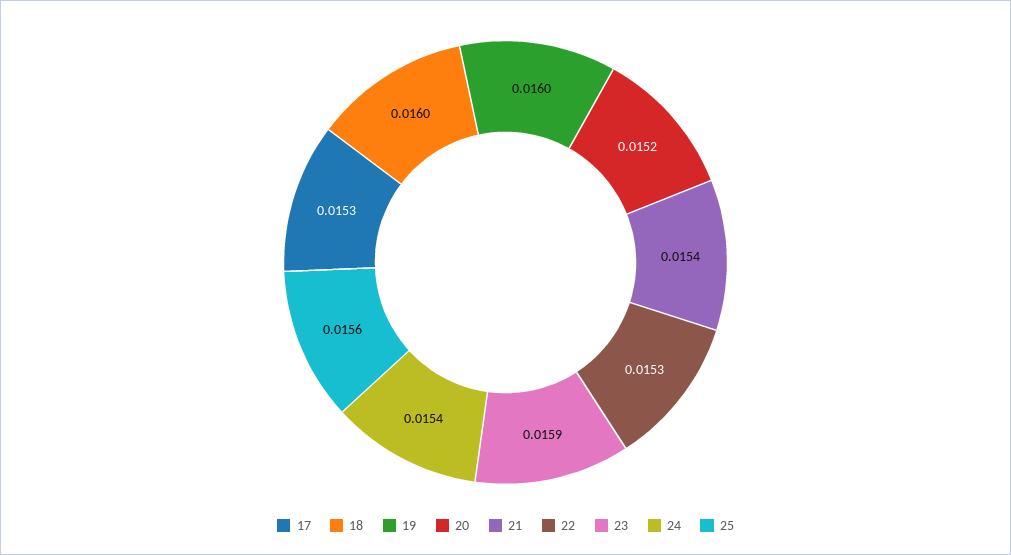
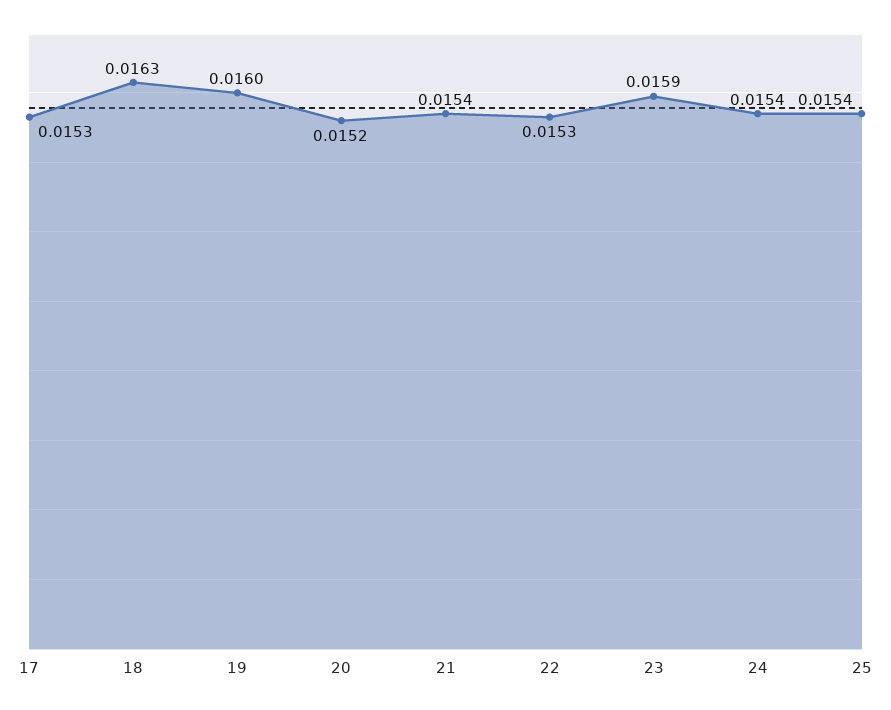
  {
    "17": 0.0153,
-   "18": 0.016,
+   "18": 0.0163,
    "19": 0.016,
    "20": 0.0152,
    "21": 0.0154,
    "22": 0.0153,
    "23": 0.0159,
    "24": 0.0154,
-   "25": 0.0156
+   "25": 0.0154
  }

